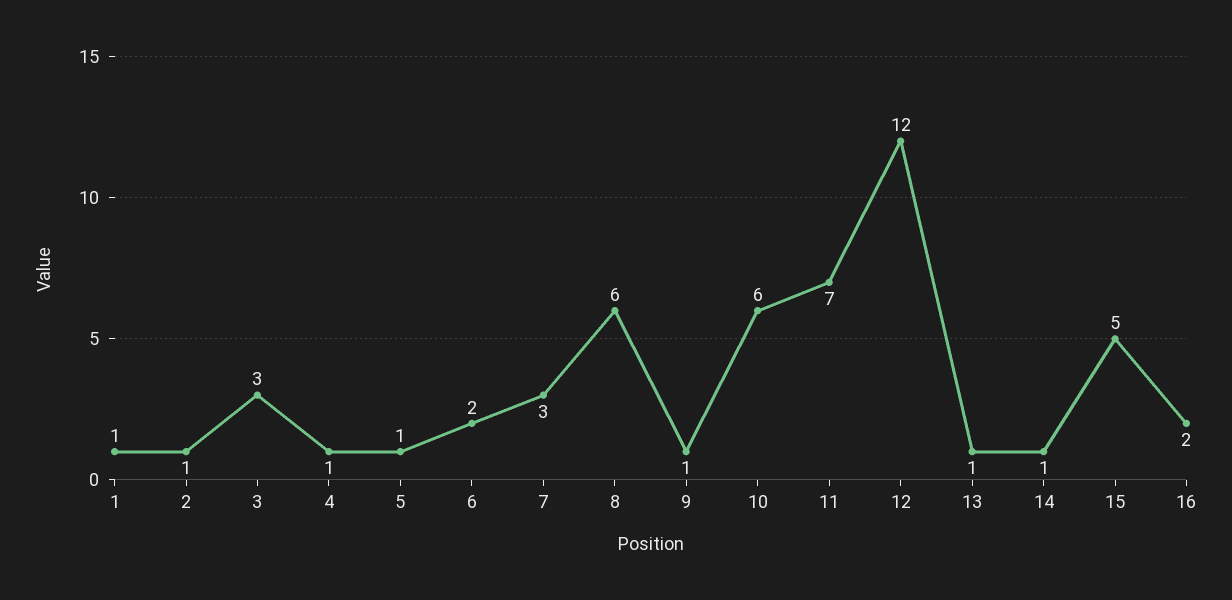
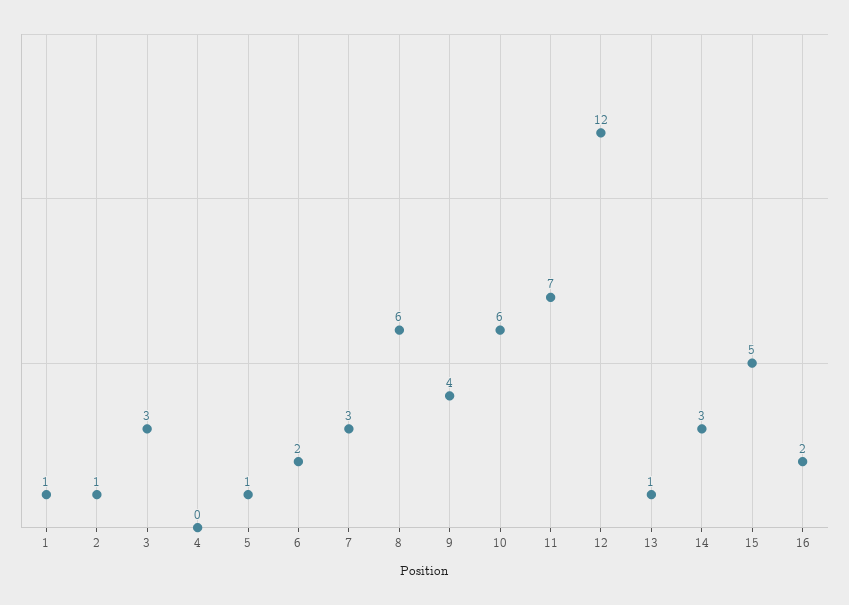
  {
    "1": 1,
    "2": 1,
    "3": 3,
-   "4": 1,
+   "4": 0,
    "5": 1,
    "6": 2,
    "7": 3,
    "8": 6,
-   "9": 1,
+   "9": 4,
    "10": 6,
    "11": 7,
    "12": 12,
    "13": 1,
-   "14": 1,
+   "14": 3,
    "15": 5,
    "16": 2
  }

